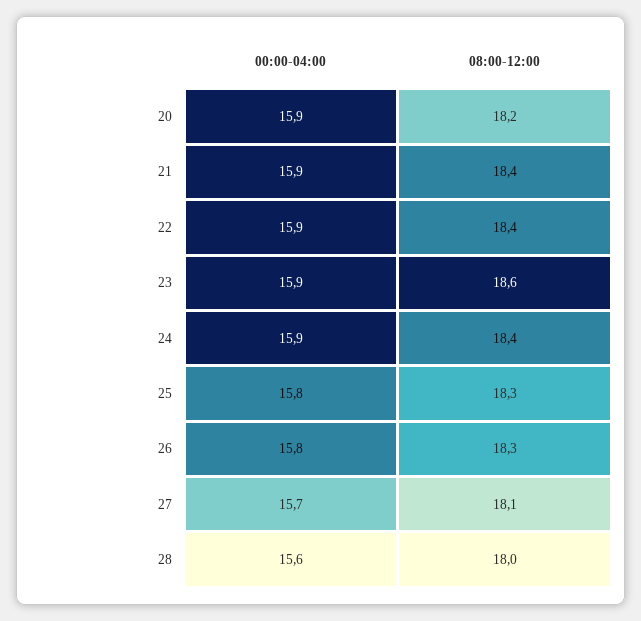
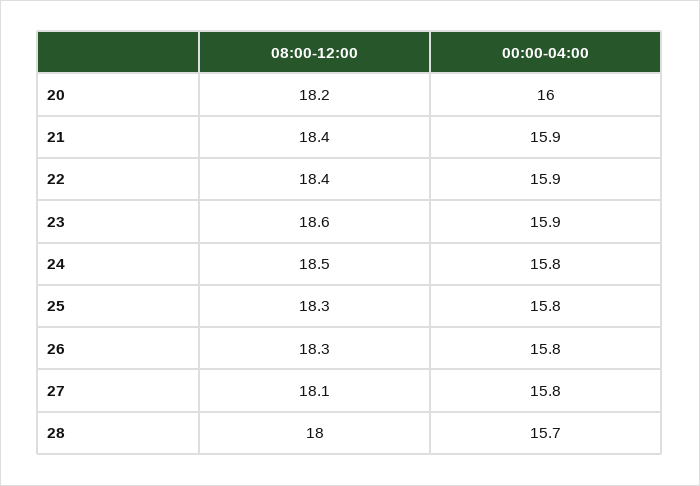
  {
    "00:00-04:00": {
-     "20": 15.9,
+     "20": 16,
      "21": 15.9,
      "22": 15.9,
      "23": 15.9,
-     "24": 15.9,
+     "24": 15.8,
      "25": 15.8,
      "26": 15.8,
-     "27": 15.7,
+     "27": 15.8,
-     "28": 15.6
+     "28": 15.7
    },
    "08:00-12:00": {
      "20": 18.2,
      "21": 18.4,
      "22": 18.4,
      "23": 18.6,
-     "24": 18.4,
+     "24": 18.5,
      "25": 18.3,
      "26": 18.3,
      "27": 18.1,
      "28": 18
    }
  }

